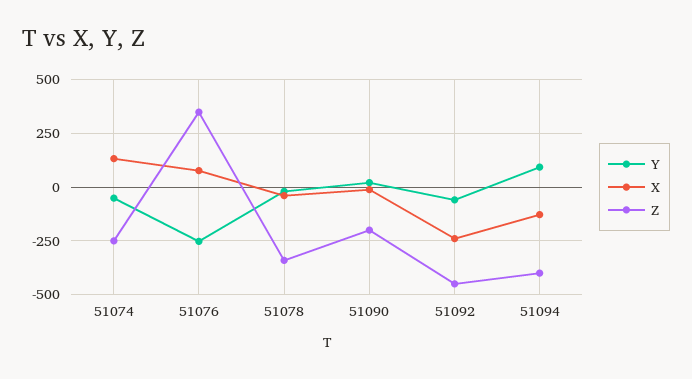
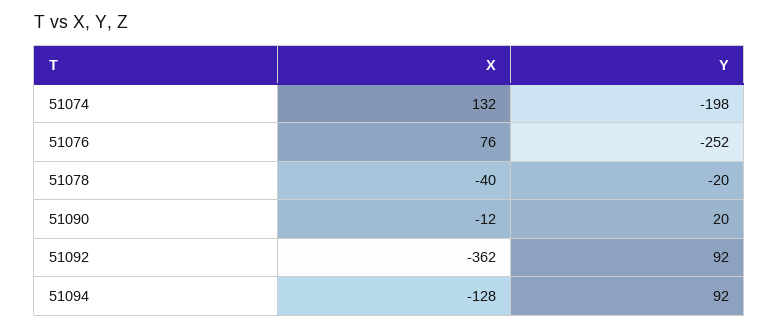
  {
    "Y": {
-     "51074": -50,
+     "51074": -198,
      "51076": -252,
      "51078": -20,
      "51090": 20,
-     "51092": -50,
+     "51092": 92,
      "51094": 92
    },
    "X": {
      "51074": 132,
      "51076": 76,
      "51078": -40,
      "51090": -12,
-     "51092": -250,
+     "51092": -362,
      "51094": -128
-   },
+   }
-   "Z": {
-     "51074": -250,
-     "51076": 350,
-     "51078": -350,
-     "51090": -200,
-     "51092": -450,
-     "51094": -400
-   }
  }

